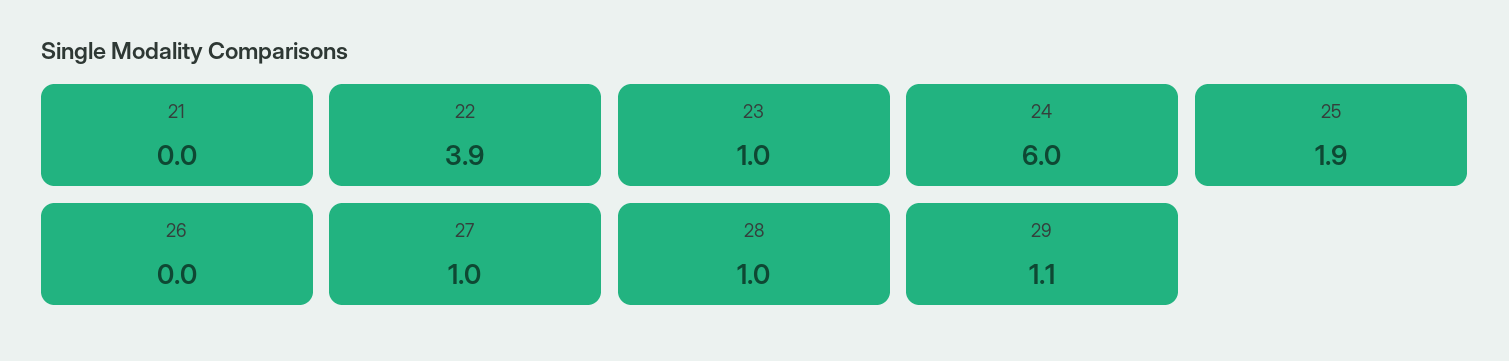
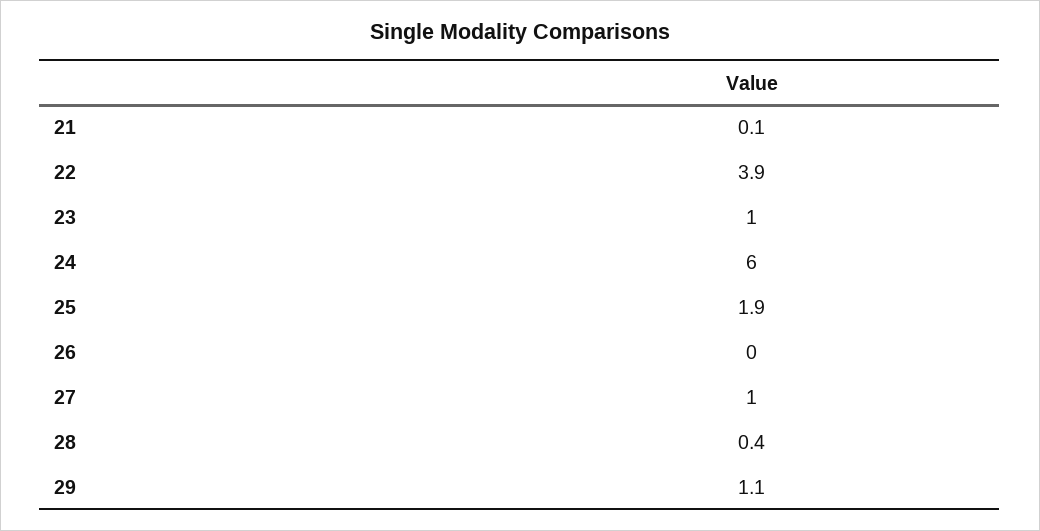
  {
-   "21": 0,
+   "21": 0.1,
    "22": 3.9,
    "23": 1,
    "24": 6,
    "25": 1.9,
    "26": 0,
    "27": 1,
-   "28": 1,
+   "28": 0.4,
    "29": 1.1
  }

